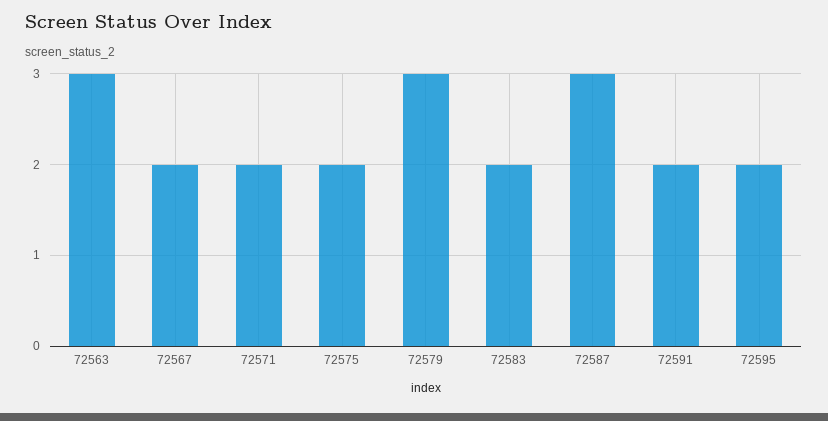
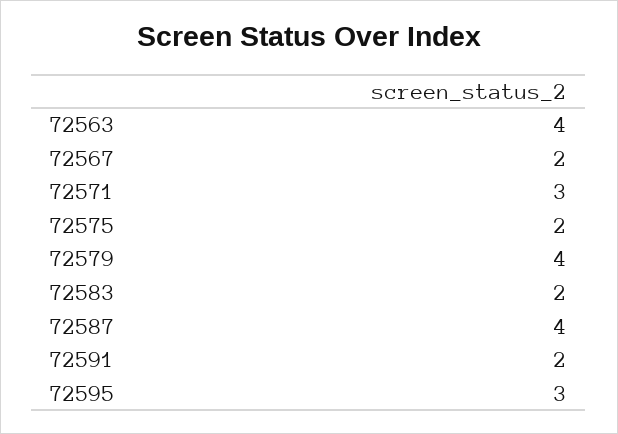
  {
-   "72563": 3,
+   "72563": 4,
    "72567": 2,
-   "72571": 2,
+   "72571": 3,
    "72575": 2,
-   "72579": 3,
+   "72579": 4,
    "72583": 2,
-   "72587": 3,
+   "72587": 4,
    "72591": 2,
-   "72595": 2
+   "72595": 3
  }

